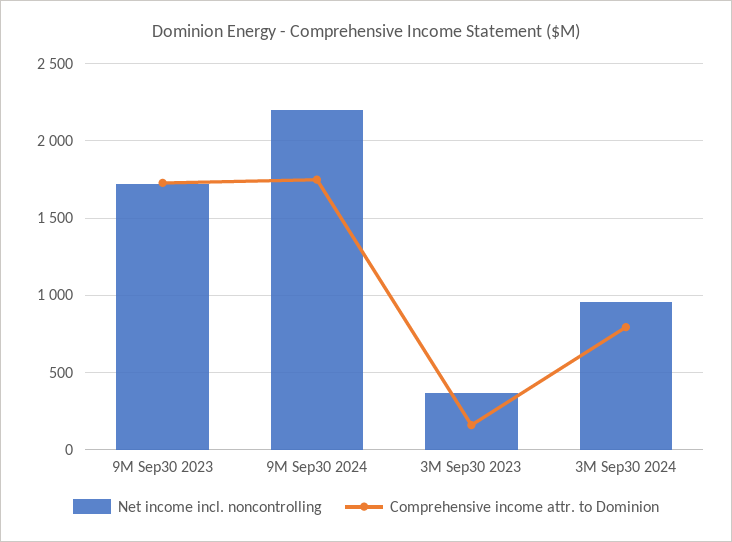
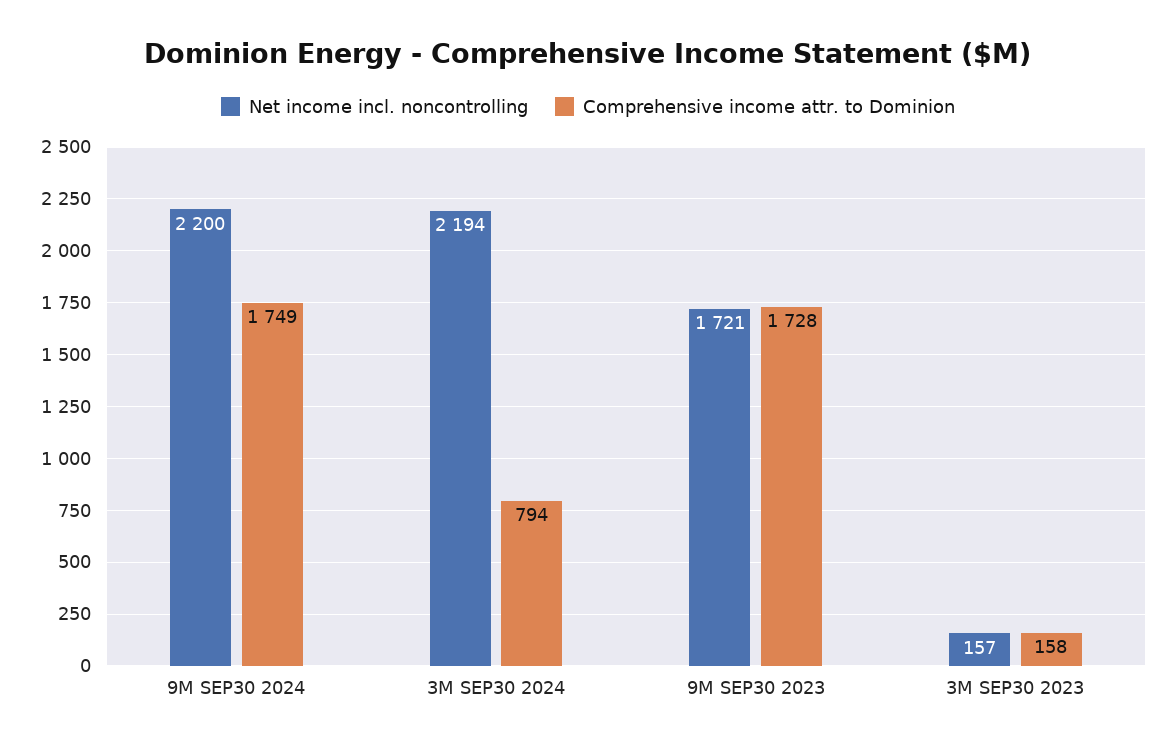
  {
    "Net income incl. noncontrolling": {
      "9M Sep30 2023": 1721,
      "9M Sep30 2024": 2200,
-     "3M Sep30 2023": 350,
+     "3M Sep30 2023": 157,
-     "3M Sep30 2024": 950
+     "3M Sep30 2024": 2194
    },
    "Comprehensive income attr. to Dominion": {
      "9M Sep30 2023": 1728,
      "9M Sep30 2024": 1749,
      "3M Sep30 2023": 158,
      "3M Sep30 2024": 794
    }
  }

